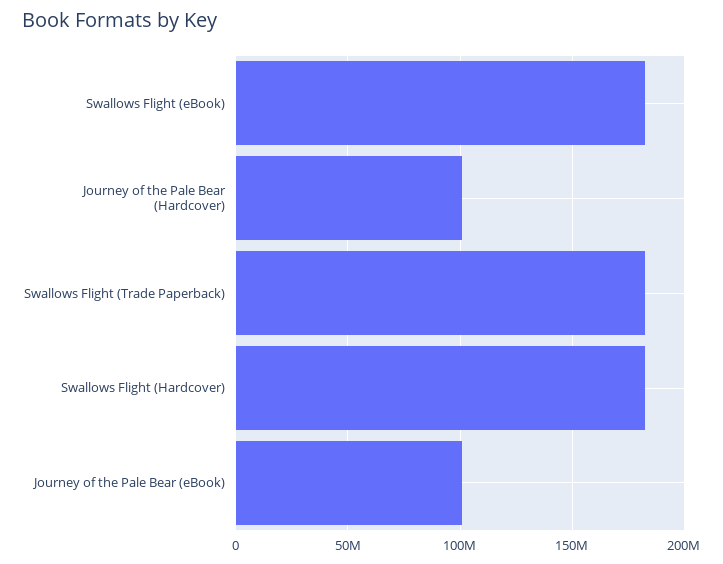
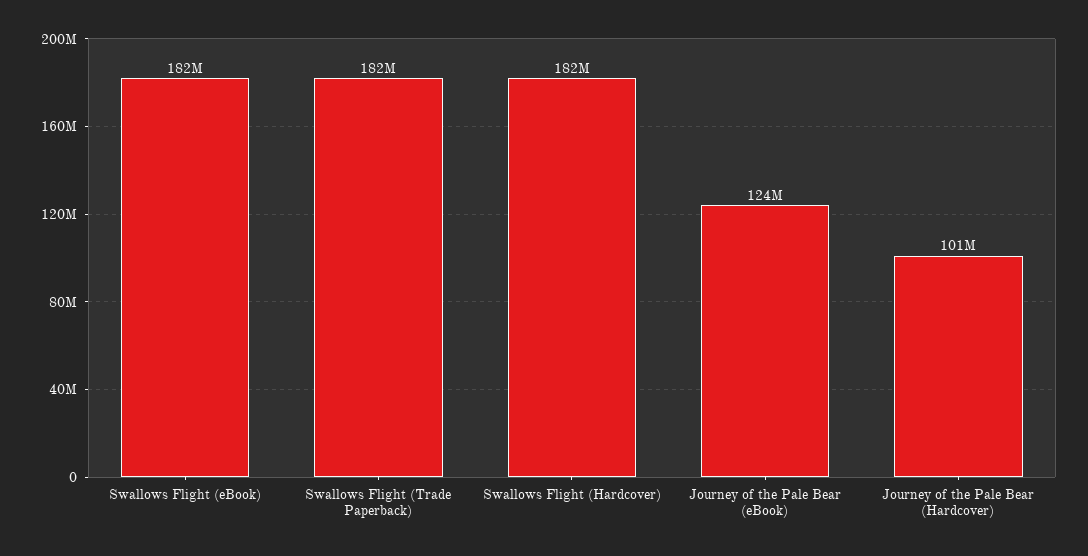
  {
    "Swallows Flight (eBook)": 182000000,
    "Journey of the Pale Bear (Hardcover)": 101000000,
    "Swallows Flight (Trade Paperback)": 182000000,
    "Swallows Flight (Hardcover)": 182000000,
-   "Journey of the Pale Bear (eBook)": 100000000
+   "Journey of the Pale Bear (eBook)": 124000000
  }

